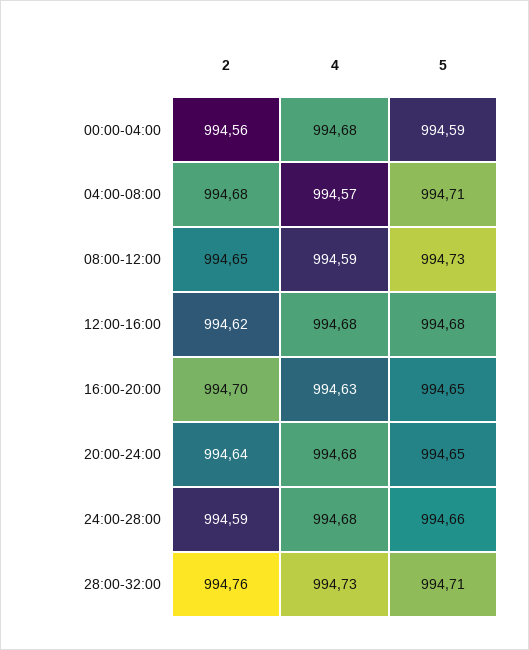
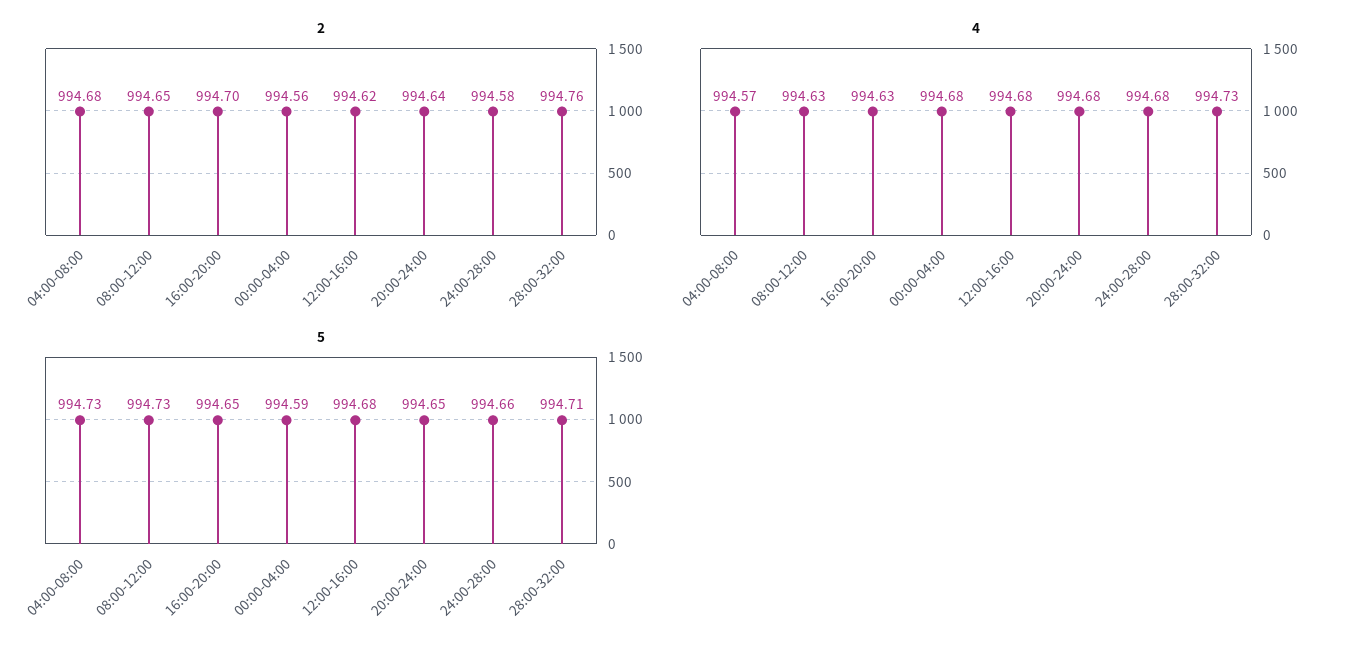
  {
    "2": {
      "00:00-04:00": 994.56,
      "04:00-08:00": 994.68,
      "08:00-12:00": 994.65,
      "12:00-16:00": 994.62,
      "16:00-20:00": 994.7,
      "20:00-24:00": 994.64,
-     "24:00-28:00": 994.59,
+     "24:00-28:00": 994.58,
      "28:00-32:00": 994.76
    },
    "4": {
      "00:00-04:00": 994.68,
      "04:00-08:00": 994.57,
-     "08:00-12:00": 994.59,
+     "08:00-12:00": 994.63,
      "12:00-16:00": 994.68,
      "16:00-20:00": 994.63,
      "20:00-24:00": 994.68,
      "24:00-28:00": 994.68,
      "28:00-32:00": 994.73
    },
    "5": {
      "00:00-04:00": 994.59,
-     "04:00-08:00": 994.71,
+     "04:00-08:00": 994.73,
      "08:00-12:00": 994.73,
      "12:00-16:00": 994.68,
      "16:00-20:00": 994.65,
      "20:00-24:00": 994.65,
      "24:00-28:00": 994.66,
      "28:00-32:00": 994.71
    }
  }

